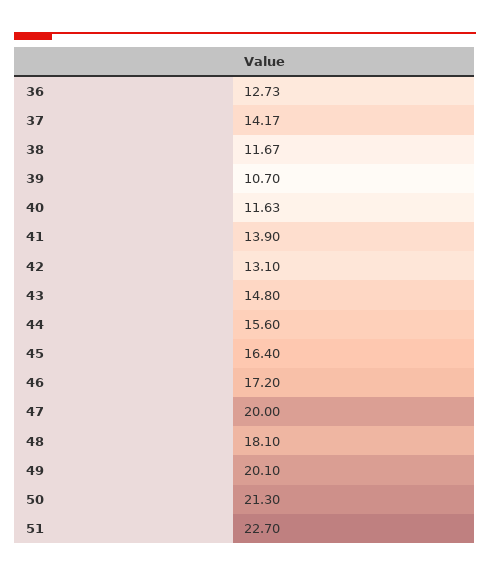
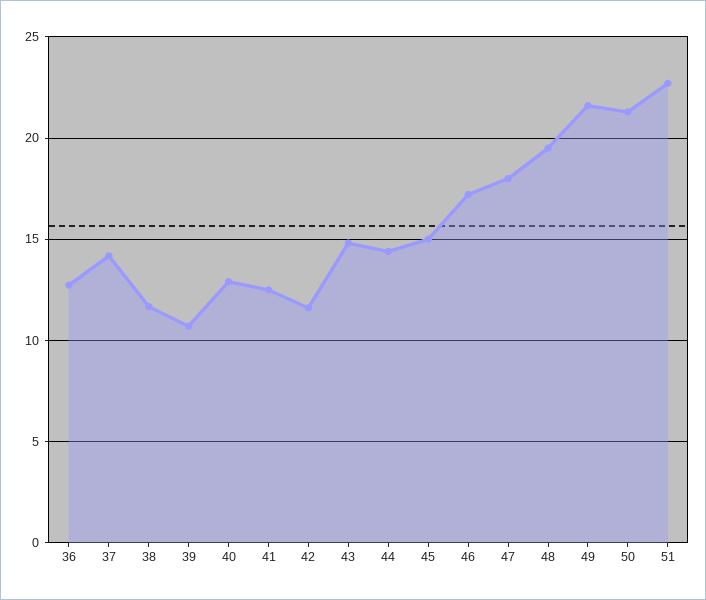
  {
    "36": 12.73,
    "37": 14.17,
    "38": 11.67,
    "39": 10.7,
-   "40": 11.63,
+   "40": 13,
-   "41": 13.9,
+   "41": 12.5,
-   "42": 13.1,
+   "42": 11.5,
    "43": 14.8,
-   "44": 15.6,
+   "44": 14.5,
-   "45": 16.4,
+   "45": 15,
    "46": 17.2,
-   "47": 20,
+   "47": 18,
-   "48": 18.1,
+   "48": 19.5,
-   "49": 20.1,
+   "49": 21.5,
    "50": 21.3,
    "51": 22.7
  }

